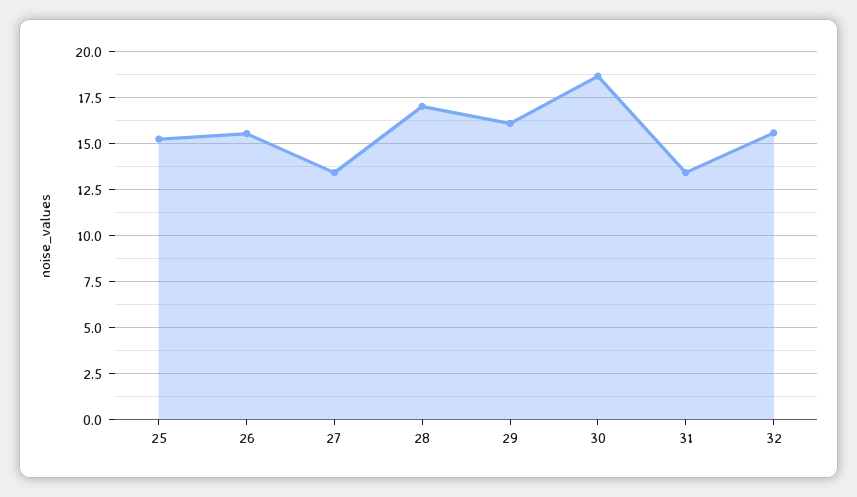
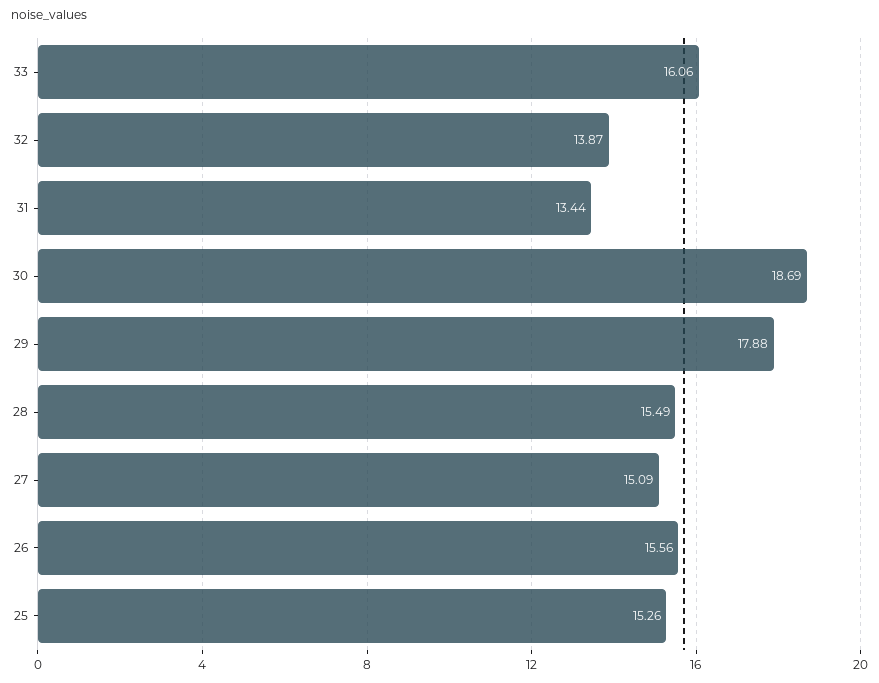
  {
    "25": 15.26,
    "26": 15.56,
-   "27": 13.5,
+   "27": 15.09,
-   "28": 17,
+   "28": 15.49,
-   "29": 16,
+   "29": 17.88,
    "30": 18.69,
    "31": 13.44,
-   "32": 15.5
+   "32": 13.87,
+   "33": 16.06
  }

